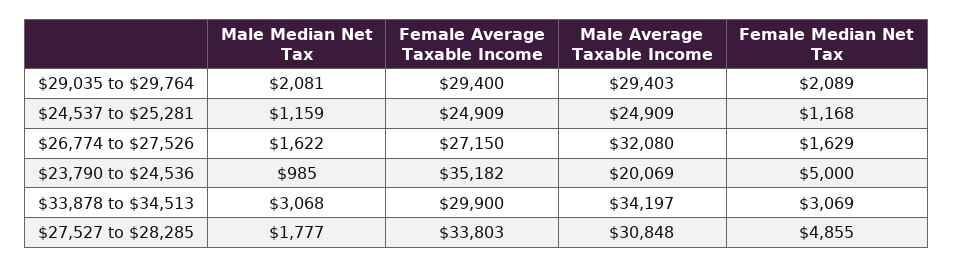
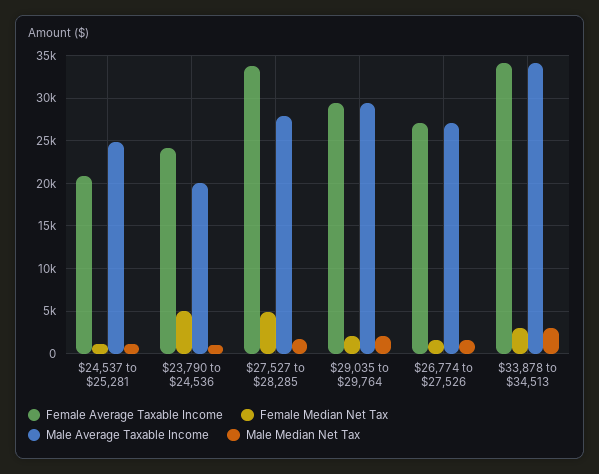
  {
    "Male Median Net Tax": {
      "$29,035 to $29,764": 2081,
      "$24,537 to $25,281": 1159,
      "$26,774 to $27,526": 1622,
      "$23,790 to $24,536": 985,
      "$33,878 to $34,513": 3068,
      "$27,527 to $28,285": 1777
    },
    "Female Average Taxable Income": {
      "$29,035 to $29,764": 29400,
-     "$24,537 to $25,281": 24909,
+     "$24,537 to $25,281": 21000,
      "$26,774 to $27,526": 27150,
-     "$23,790 to $24,536": 35182,
+     "$23,790 to $24,536": 24000,
-     "$33,878 to $34,513": 29900,
+     "$33,878 to $34,513": 34000,
      "$27,527 to $28,285": 33803
    },
    "Male Average Taxable Income": {
      "$29,035 to $29,764": 29403,
      "$24,537 to $25,281": 24909,
-     "$26,774 to $27,526": 32080,
+     "$26,774 to $27,526": 27000,
      "$23,790 to $24,536": 20069,
      "$33,878 to $34,513": 34197,
-     "$27,527 to $28,285": 30848
+     "$27,527 to $28,285": 28000
    },
    "Female Median Net Tax": {
      "$29,035 to $29,764": 2089,
      "$24,537 to $25,281": 1168,
      "$26,774 to $27,526": 1629,
      "$23,790 to $24,536": 5000,
      "$33,878 to $34,513": 3069,
      "$27,527 to $28,285": 4855
    }
  }

